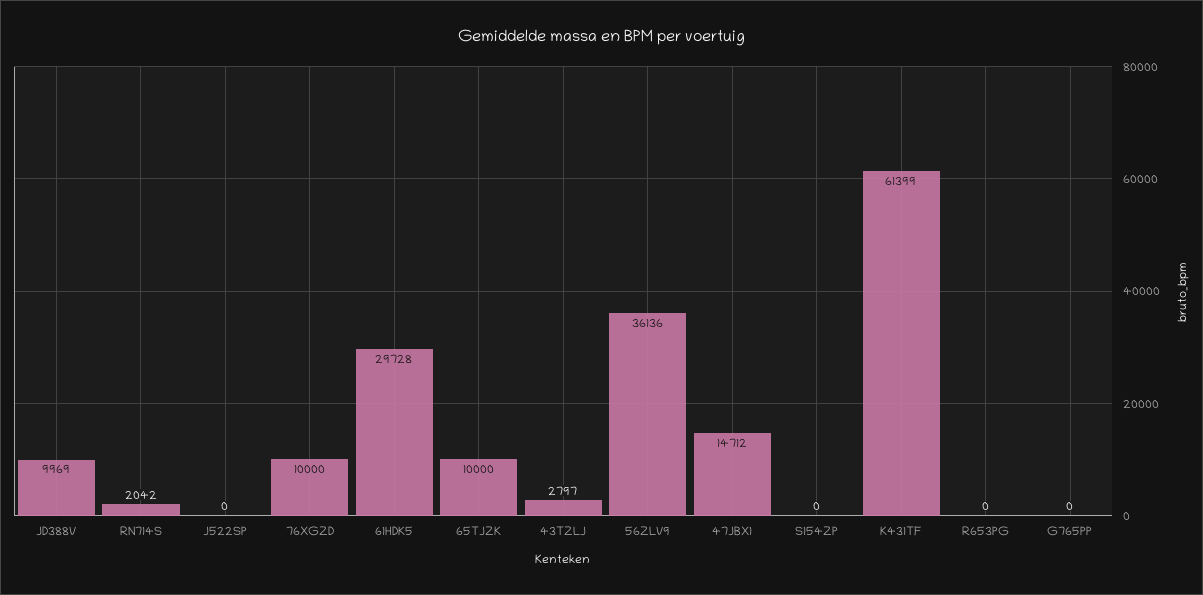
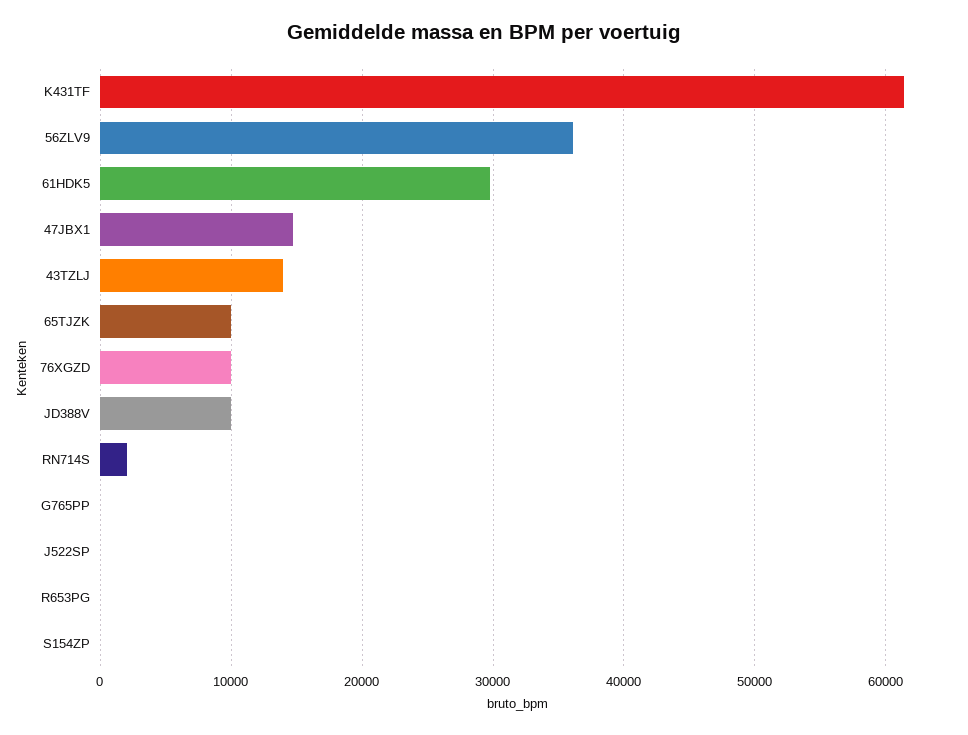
  {
    "JD388V": 9969,
    "RN714S": 2042,
    "J522SP": 0,
    "76XGZD": 10000,
    "61HDK5": 29728,
    "65TJZK": 10000,
-   "43TZLJ": 2797,
+   "43TZLJ": 14000,
    "56ZLV9": 36136,
    "47JBX1": 14712,
    "S154ZP": 0,
    "K431TF": 61399,
    "R653PG": 0,
    "G765PP": 0
  }

